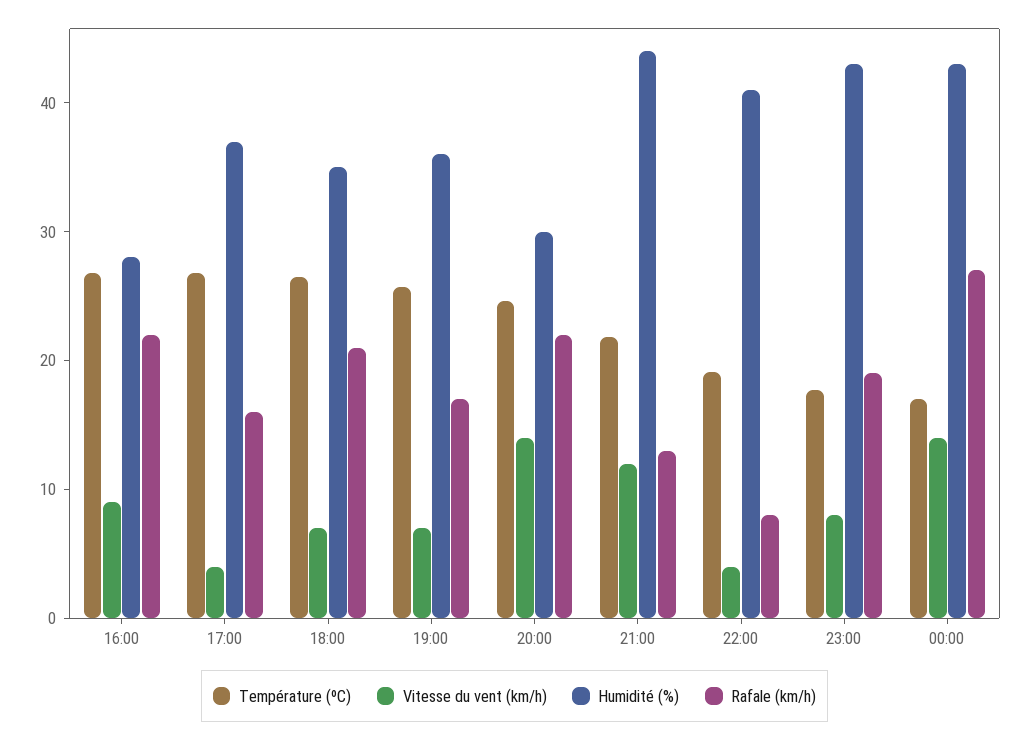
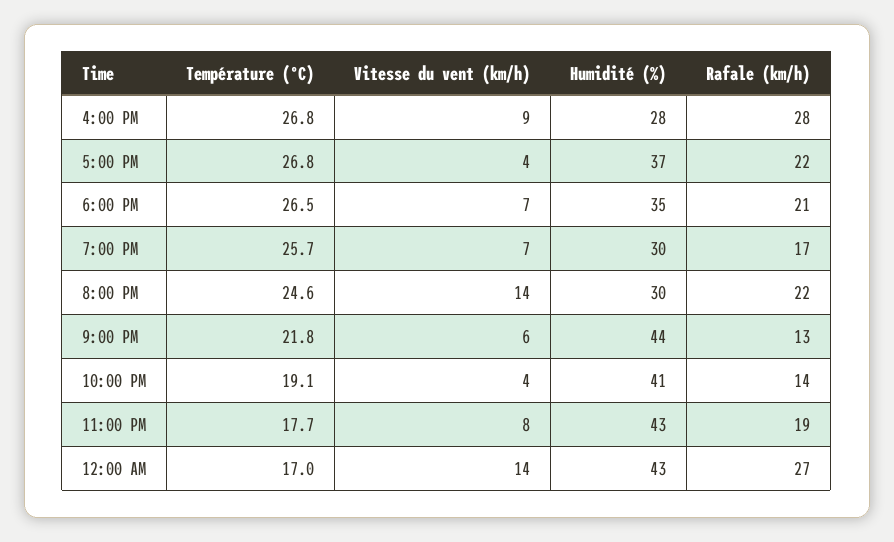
  {
    "Température (ºC)": {
      "16:00": 26.8,
      "17:00": 26.8,
      "18:00": 26.5,
      "19:00": 25.7,
      "20:00": 24.6,
      "21:00": 21.8,
      "22:00": 19.1,
      "23:00": 17.7,
      "00:00": 17
    },
    "Vitesse du vent (km/h)": {
      "16:00": 9,
      "17:00": 4,
      "18:00": 7,
      "19:00": 7,
      "20:00": 14,
-     "21:00": 12,
+     "21:00": 6,
      "22:00": 4,
      "23:00": 8,
      "00:00": 14
    },
    "Humidité (%)": {
      "16:00": 28,
      "17:00": 37,
      "18:00": 35,
-     "19:00": 36,
+     "19:00": 30,
      "20:00": 30,
      "21:00": 44,
      "22:00": 41,
      "23:00": 43,
      "00:00": 43
    },
    "Rafale (km/h)": {
-     "16:00": 22,
+     "16:00": 28,
-     "17:00": 16,
+     "17:00": 22,
      "18:00": 21,
      "19:00": 17,
      "20:00": 22,
      "21:00": 13,
-     "22:00": 8,
+     "22:00": 14,
      "23:00": 19,
      "00:00": 27
    }
  }

